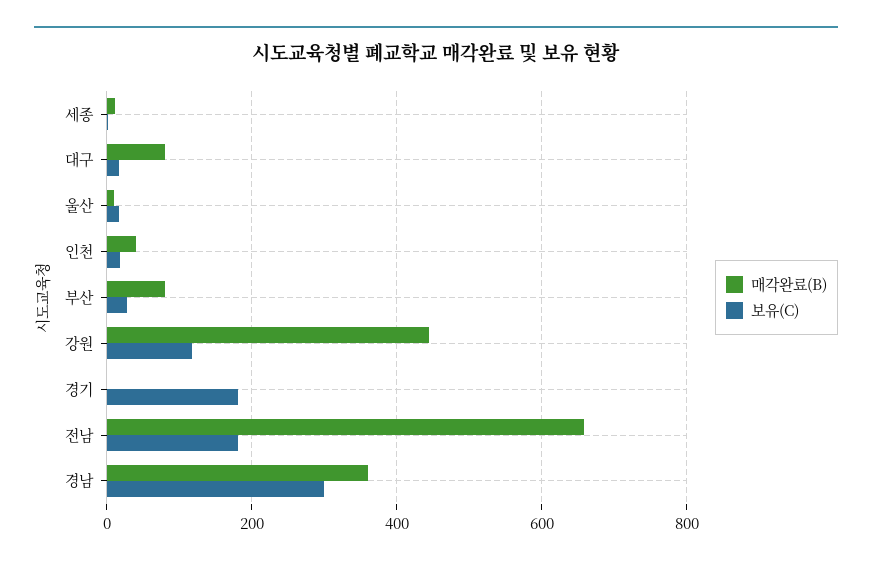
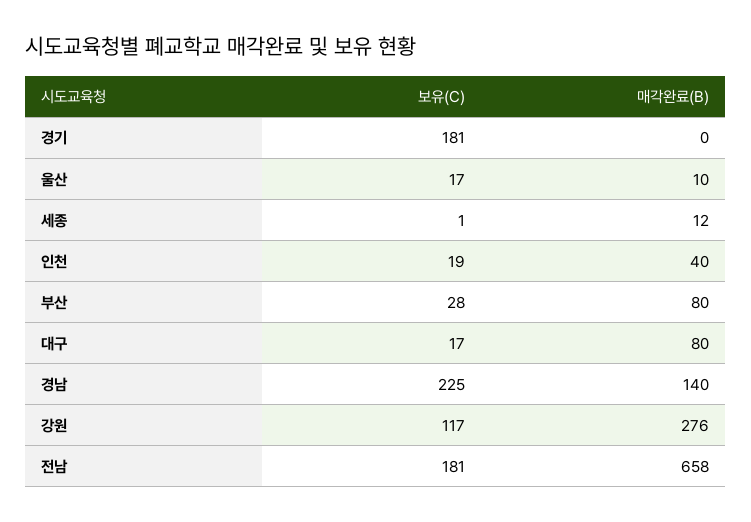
  {
    "매각완료(B)": {
      "세종": 12,
      "대구": 80,
      "울산": 10,
      "인천": 40,
      "부산": 80,
-     "강원": 440,
+     "강원": 276,
      "경기": 0,
      "전남": 658,
-     "경남": 360
+     "경남": 140
    },
    "보유(C)": {
      "세종": 1,
      "대구": 17,
      "울산": 17,
      "인천": 19,
      "부산": 28,
      "강원": 117,
      "경기": 181,
      "전남": 181,
-     "경남": 300
+     "경남": 225
    }
  }

